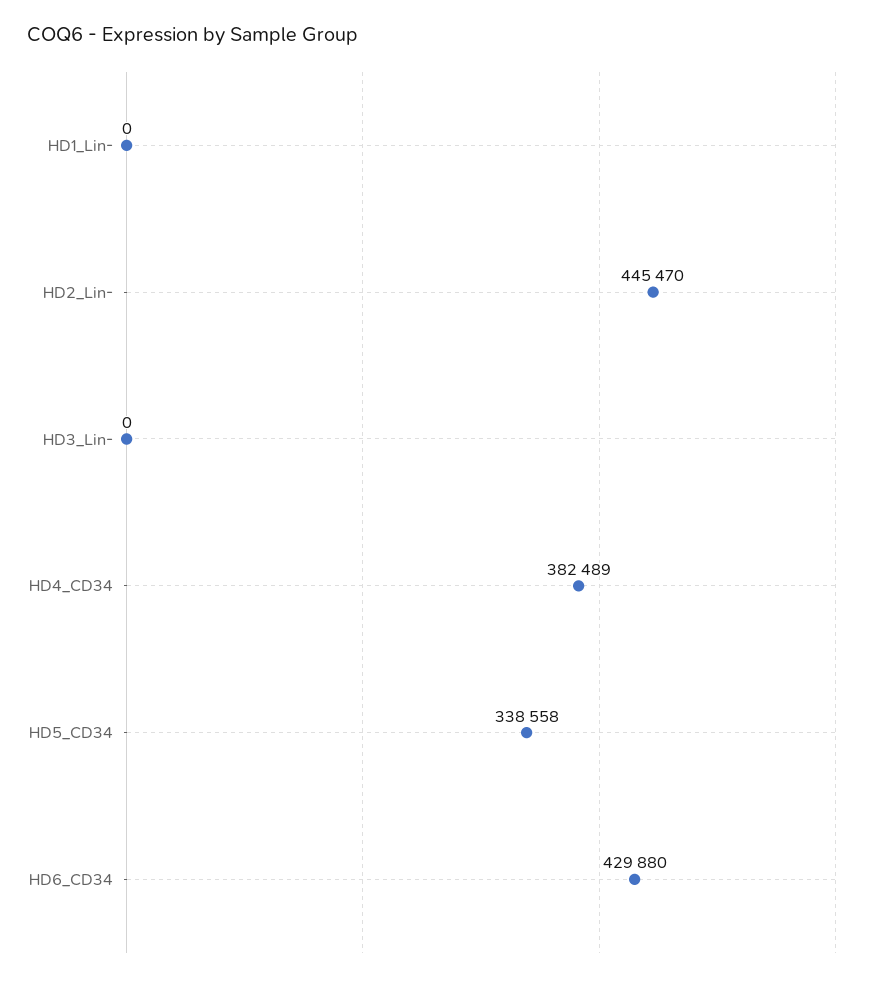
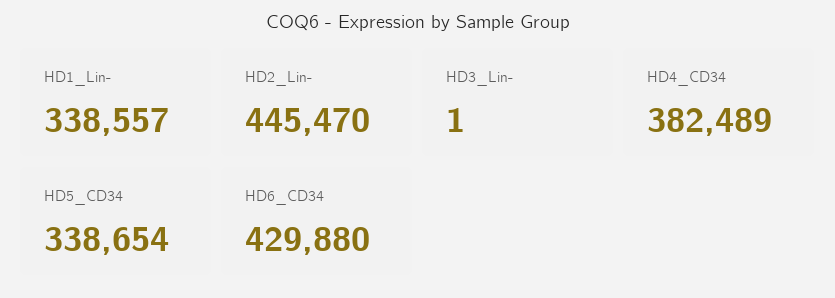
  {
-   "HD1_Lin-": 0,
+   "HD1_Lin-": 338557,
    "HD2_Lin-": 445470,
-   "HD3_Lin-": 0,
+   "HD3_Lin-": 1,
    "HD4_CD34": 382489,
-   "HD5_CD34": 338558,
+   "HD5_CD34": 338654,
    "HD6_CD34": 429880
  }

